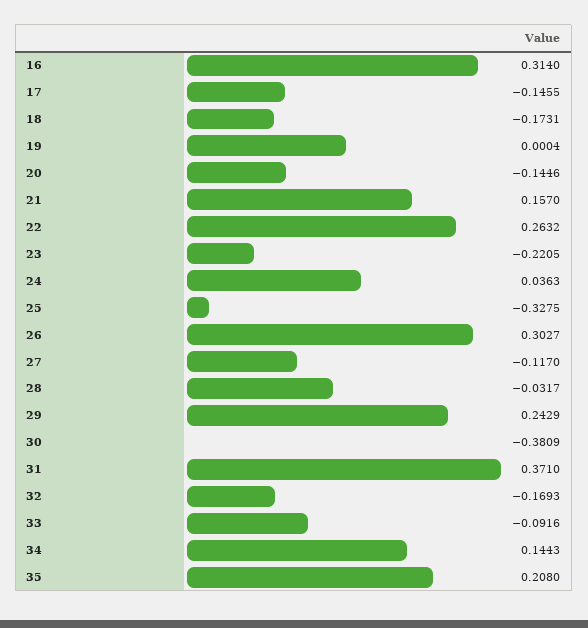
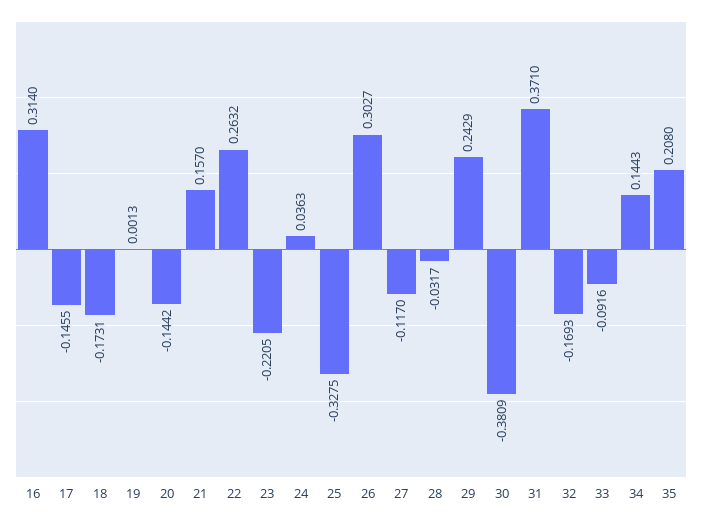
  {
    "16": 0.314,
    "17": -0.1455,
    "18": -0.1731,
-   "19": 0.0004,
+   "19": 0.0013,
-   "20": -0.1446,
+   "20": -0.1442,
    "21": 0.157,
    "22": 0.2632,
    "23": -0.2205,
    "24": 0.0363,
    "25": -0.3275,
    "26": 0.3027,
    "27": -0.117,
    "28": -0.0317,
    "29": 0.2429,
    "30": -0.3809,
    "31": 0.371,
    "32": -0.1693,
    "33": -0.0916,
    "34": 0.1443,
    "35": 0.208
  }

